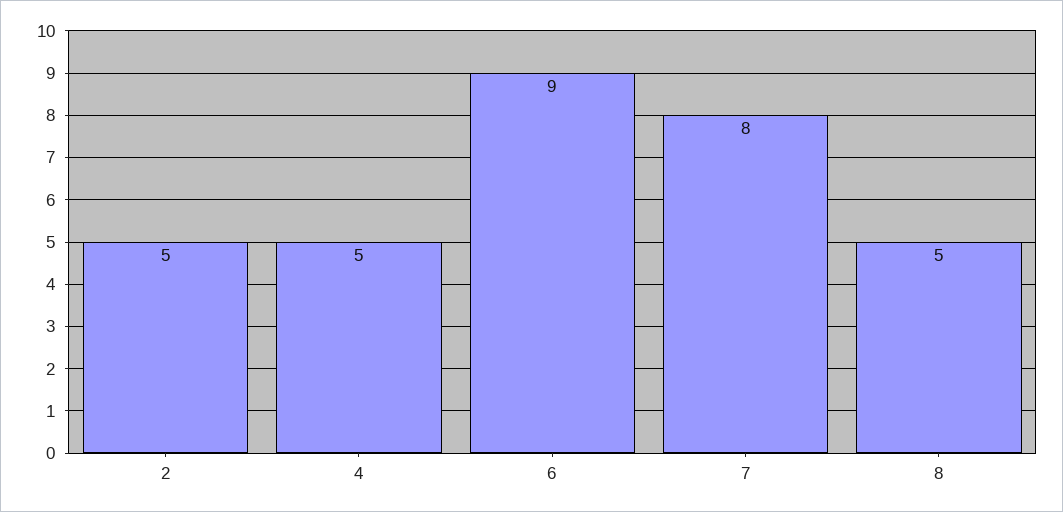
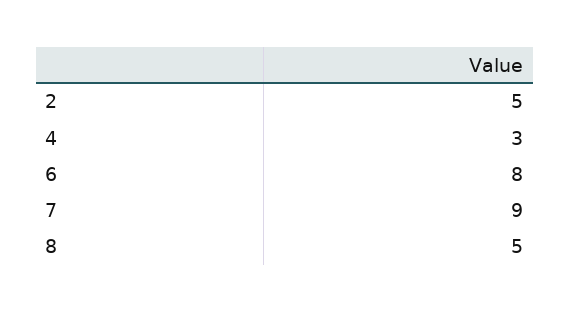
  {
    "2": 5,
-   "4": 5,
+   "4": 3,
-   "6": 9,
+   "6": 8,
-   "7": 8,
+   "7": 9,
    "8": 5
  }

